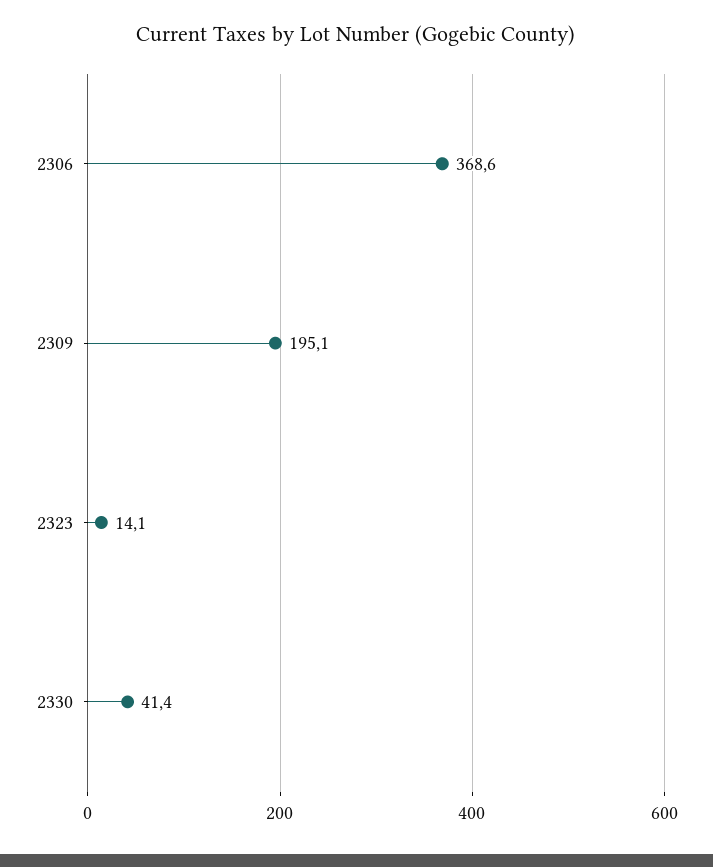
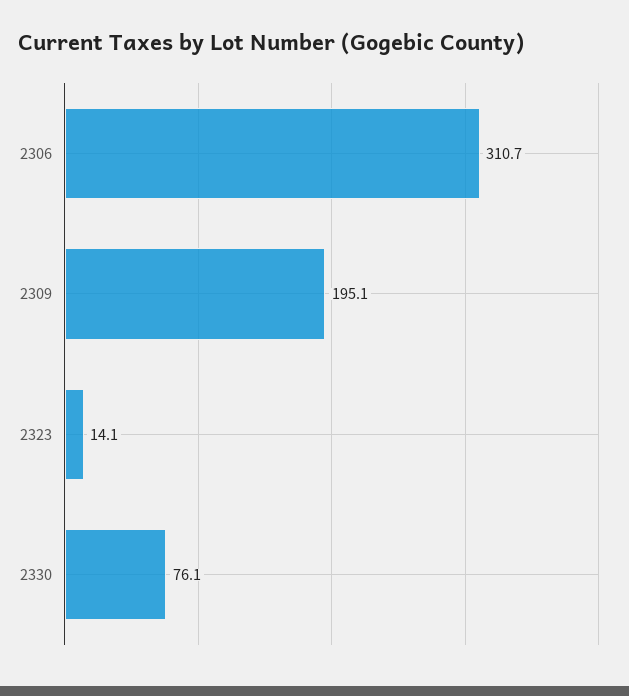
  {
-   "2306": 368.6,
+   "2306": 310.7,
    "2309": 195.1,
    "2323": 14.1,
-   "2330": 41.4
+   "2330": 76.1
  }

